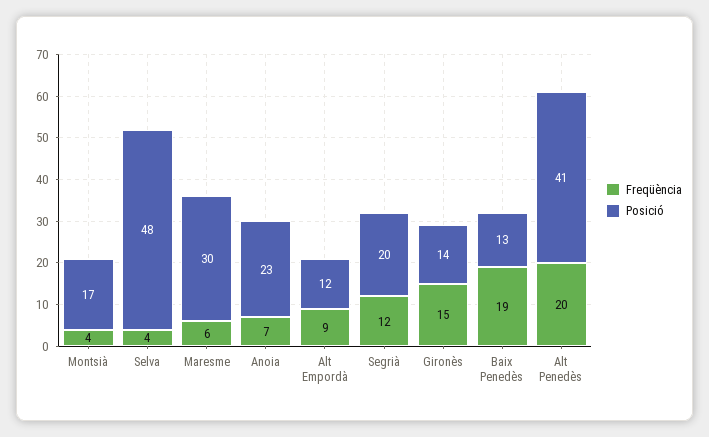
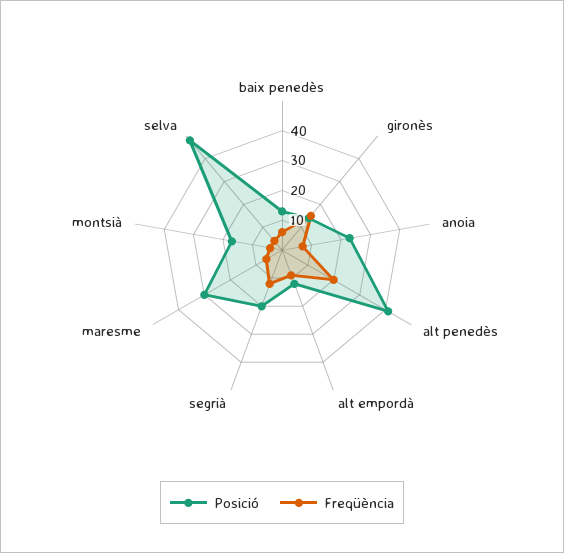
  {
    "Freqüència": {
      "Montsià": 4,
      "Selva": 4,
      "Maresme": 6,
      "Anoia": 7,
      "Alt Empordà": 9,
      "Segrià": 12,
      "Gironès": 15,
-     "Baix Penedès": 19,
+     "Baix Penedès": 5,
      "Alt Penedès": 20
    },
    "Posició": {
      "Montsià": 17,
      "Selva": 48,
      "Maresme": 30,
      "Anoia": 23,
      "Alt Empordà": 12,
      "Segrià": 20,
      "Gironès": 14,
      "Baix Penedès": 13,
      "Alt Penedès": 41
    }
  }

